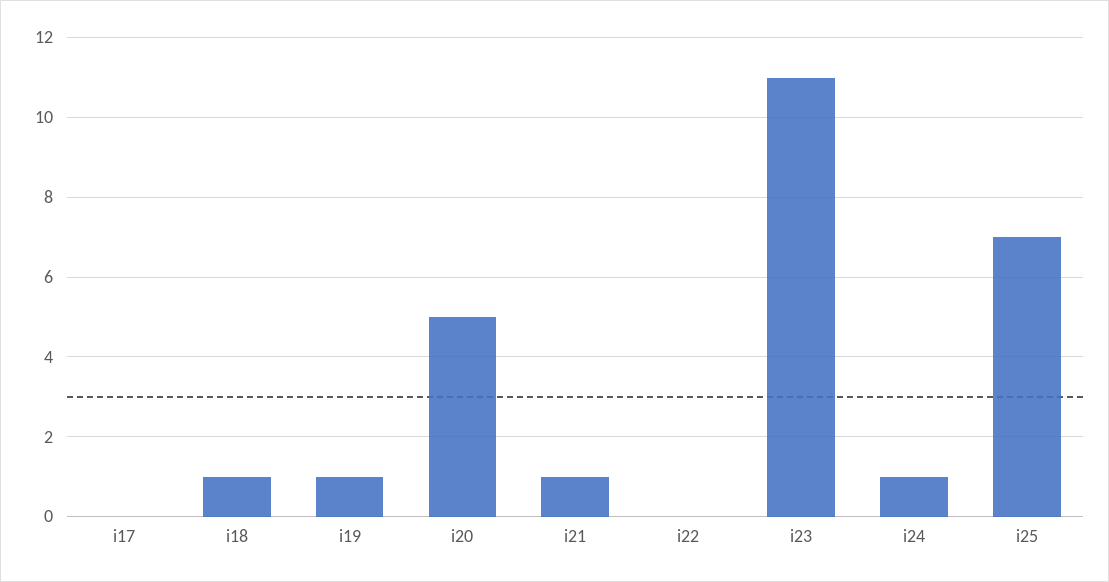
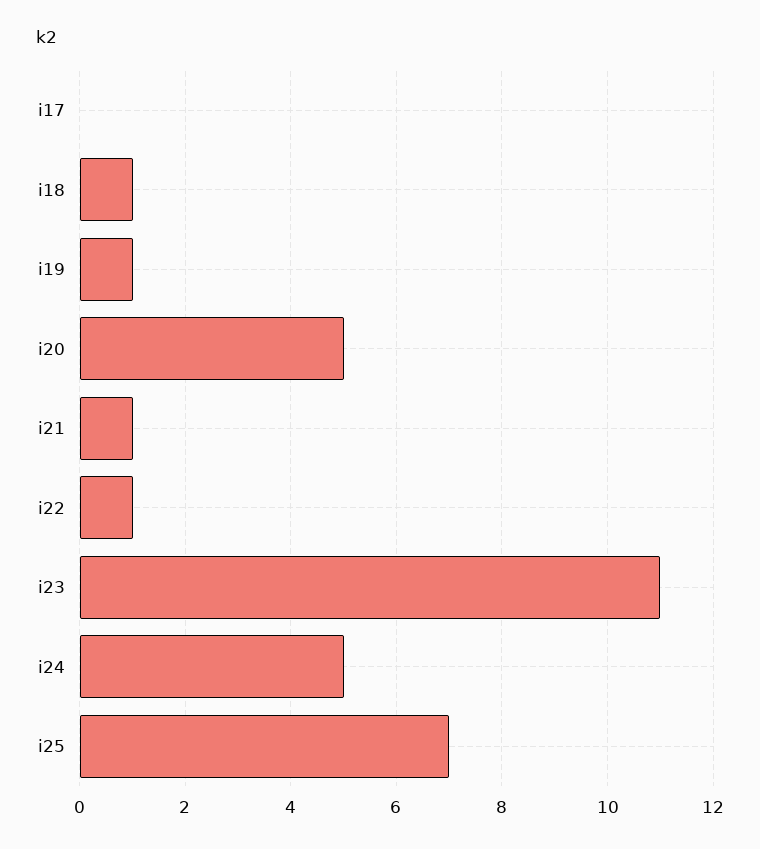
  {
    "i17": 0,
    "i18": 1,
    "i19": 1,
    "i20": 5,
    "i21": 1,
-   "i22": 0,
+   "i22": 1,
    "i23": 11,
-   "i24": 1,
+   "i24": 5,
    "i25": 7
  }

